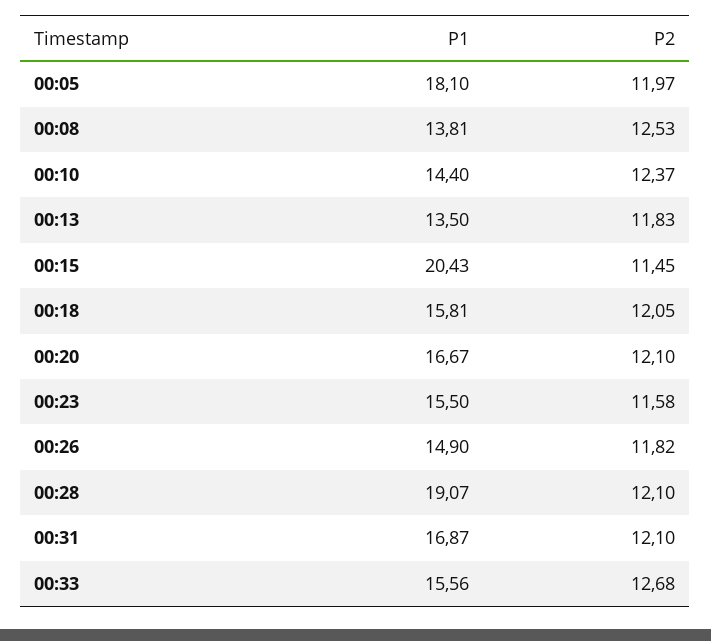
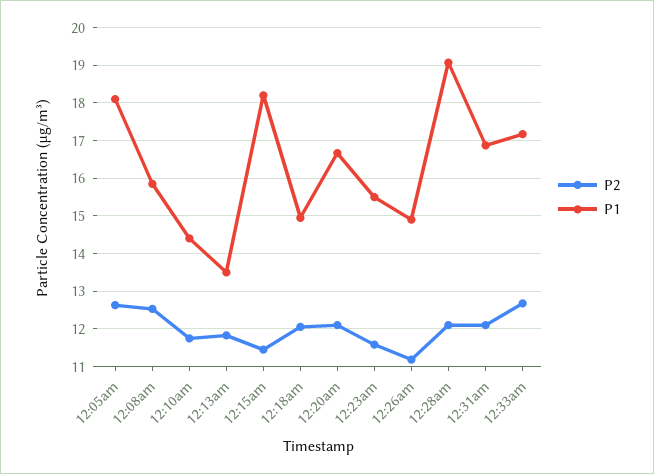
  {
    "P1": {
      "00:05": 18.1,
-     "00:08": 13.81,
+     "00:08": 15.8,
      "00:10": 14.4,
      "00:13": 13.5,
-     "00:15": 20.43,
+     "00:15": 18.2,
-     "00:18": 15.81,
+     "00:18": 15,
      "00:20": 16.67,
      "00:23": 15.5,
      "00:26": 14.9,
      "00:28": 19.07,
      "00:31": 16.87,
-     "00:33": 15.56
+     "00:33": 17.2
    },
    "P2": {
-     "00:05": 11.97,
+     "00:05": 12.6,
      "00:08": 12.53,
-     "00:10": 12.37,
+     "00:10": 11.8,
      "00:13": 11.83,
      "00:15": 11.45,
      "00:18": 12.05,
      "00:20": 12.1,
      "00:23": 11.58,
-     "00:26": 11.82,
+     "00:26": 11.2,
      "00:28": 12.1,
      "00:31": 12.1,
      "00:33": 12.68
    }
  }

